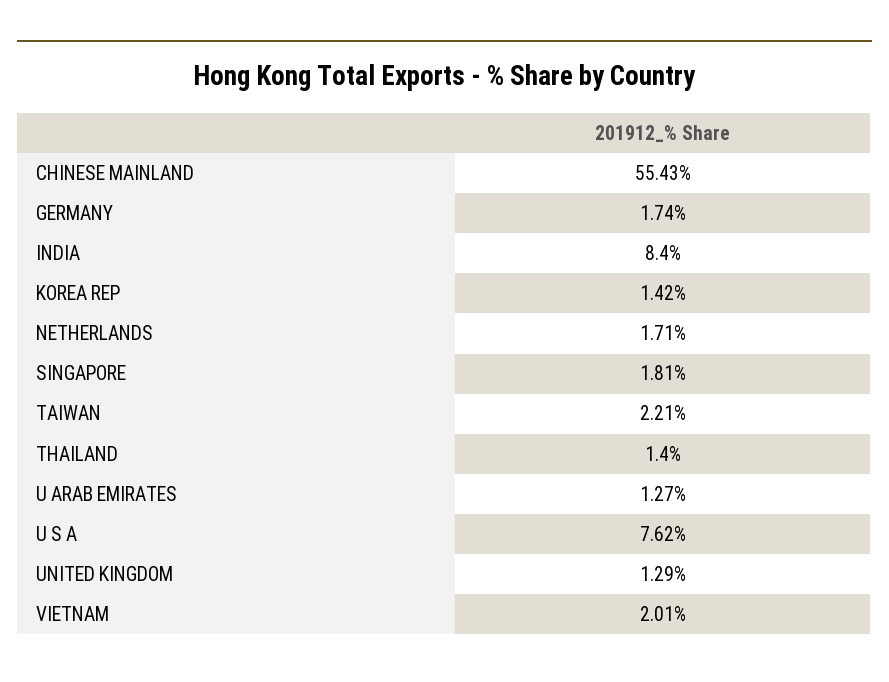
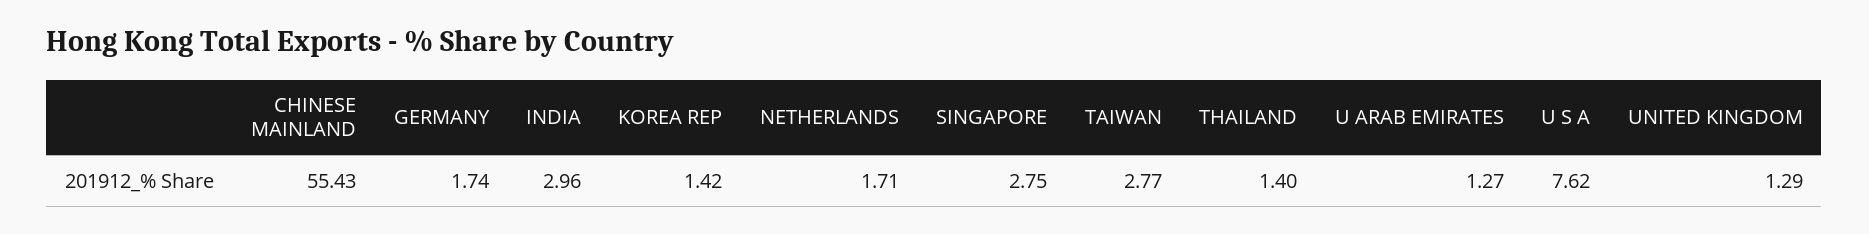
  {
    "CHINESE MAINLAND": 55.43,
    "GERMANY": 1.74,
-   "INDIA": 8.4,
+   "INDIA": 2.96,
    "KOREA REP": 1.42,
    "NETHERLANDS": 1.71,
-   "SINGAPORE": 1.81,
+   "SINGAPORE": 2.75,
-   "TAIWAN": 2.21,
+   "TAIWAN": 2.77,
    "THAILAND": 1.4,
    "U ARAB EMIRATES": 1.27,
    "U S A": 7.62,
-   "UNITED KINGDOM": 1.29,
+   "UNITED KINGDOM": 1.29
-   "VIETNAM": 2.01
  }

